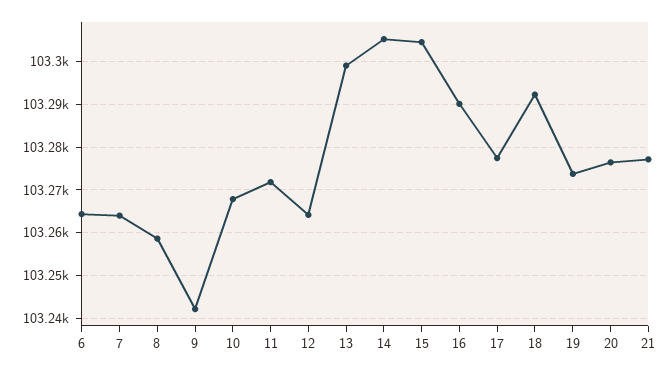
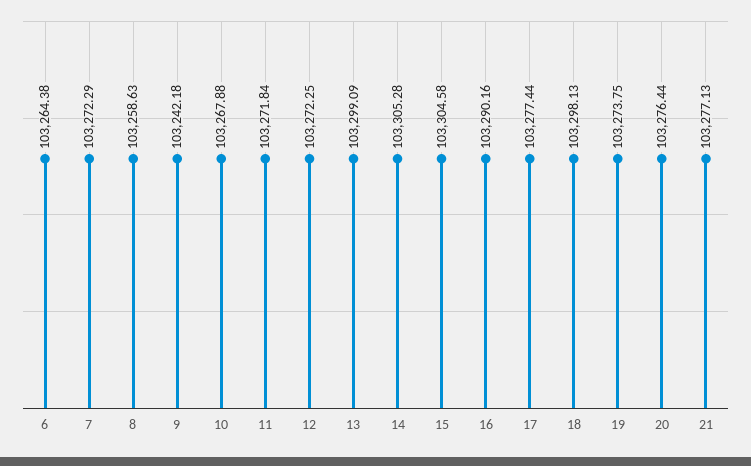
  {
    "6": 103264.38,
-   "7": 103264,
+   "7": 103272.29,
    "8": 103258.63,
    "9": 103242.18,
    "10": 103267.88,
    "11": 103271.84,
-   "12": 103264,
+   "12": 103272.25,
    "13": 103299.09,
    "14": 103305.28,
    "15": 103304.58,
    "16": 103290.16,
    "17": 103277.44,
-   "18": 103292,
+   "18": 103298.13,
    "19": 103273.75,
    "20": 103276.44,
    "21": 103277.13
  }

